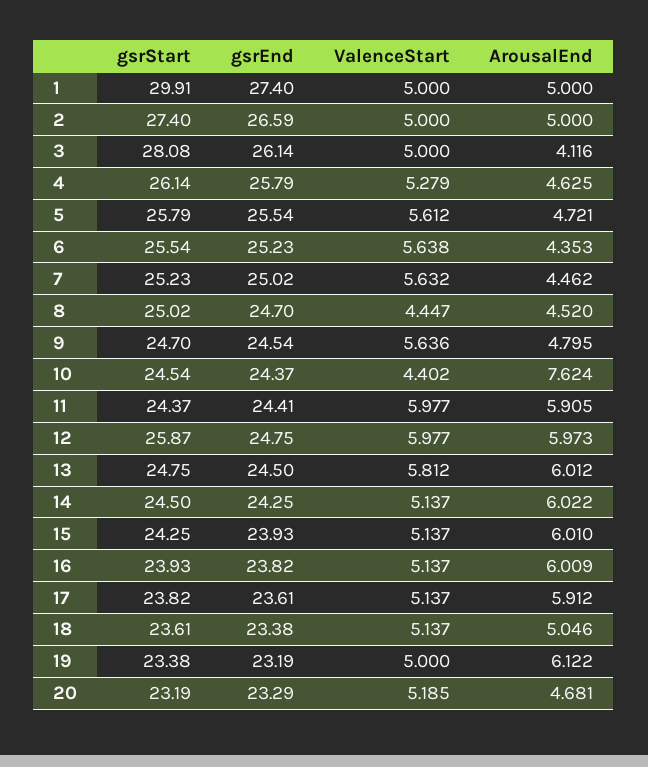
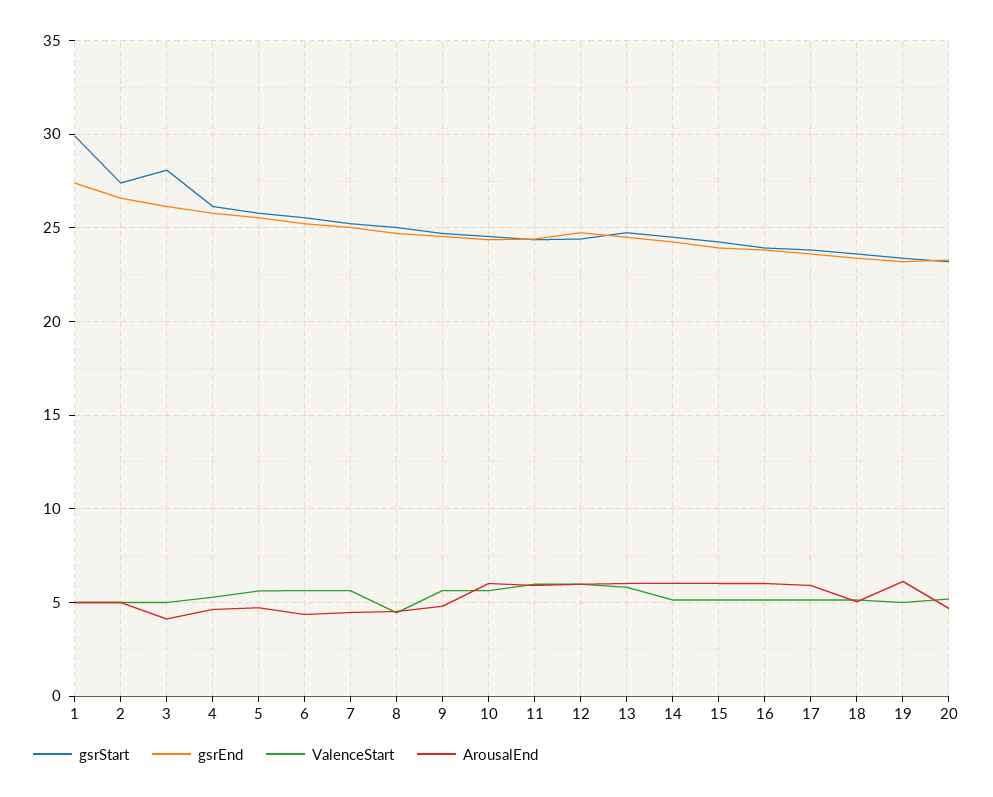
  {
    "gsrStart": {
      "1": 29.91,
      "2": 27.4,
      "3": 28.08,
      "4": 26.14,
      "5": 25.79,
      "6": 25.54,
      "7": 25.23,
      "8": 25.02,
      "9": 24.7,
      "10": 24.54,
      "11": 24.37,
-     "12": 25.87,
+     "12": 24.5,
      "13": 24.75,
      "14": 24.5,
      "15": 24.25,
      "16": 23.93,
      "17": 23.82,
      "18": 23.61,
      "19": 23.38,
      "20": 23.19
    },
    "gsrEnd": {
      "1": 27.4,
      "2": 26.59,
      "3": 26.14,
      "4": 25.79,
      "5": 25.54,
      "6": 25.23,
      "7": 25.02,
      "8": 24.7,
      "9": 24.54,
      "10": 24.37,
      "11": 24.41,
      "12": 24.75,
      "13": 24.5,
      "14": 24.25,
      "15": 23.93,
      "16": 23.82,
      "17": 23.61,
      "18": 23.38,
      "19": 23.19,
      "20": 23.29
    },
    "ValenceStart": {
      "1": 5,
      "2": 5,
      "3": 5,
      "4": 5.279,
      "5": 5.612,
      "6": 5.638,
      "7": 5.632,
      "8": 4.447,
      "9": 5.636,
-     "10": 4.402,
+     "10": 5.5,
      "11": 5.977,
      "12": 5.977,
      "13": 5.812,
      "14": 5.137,
      "15": 5.137,
      "16": 5.137,
      "17": 5.137,
      "18": 5.137,
      "19": 5,
      "20": 5.185
    },
    "ArousalEnd": {
      "1": 5,
      "2": 5,
      "3": 4.116,
      "4": 4.625,
      "5": 4.721,
      "6": 4.353,
      "7": 4.462,
      "8": 4.52,
      "9": 4.795,
-     "10": 7.624,
+     "10": 6,
      "11": 5.905,
      "12": 5.973,
      "13": 6.012,
      "14": 6.022,
      "15": 6.01,
      "16": 6.009,
      "17": 5.912,
      "18": 5.046,
      "19": 6.122,
      "20": 4.681
    }
  }

